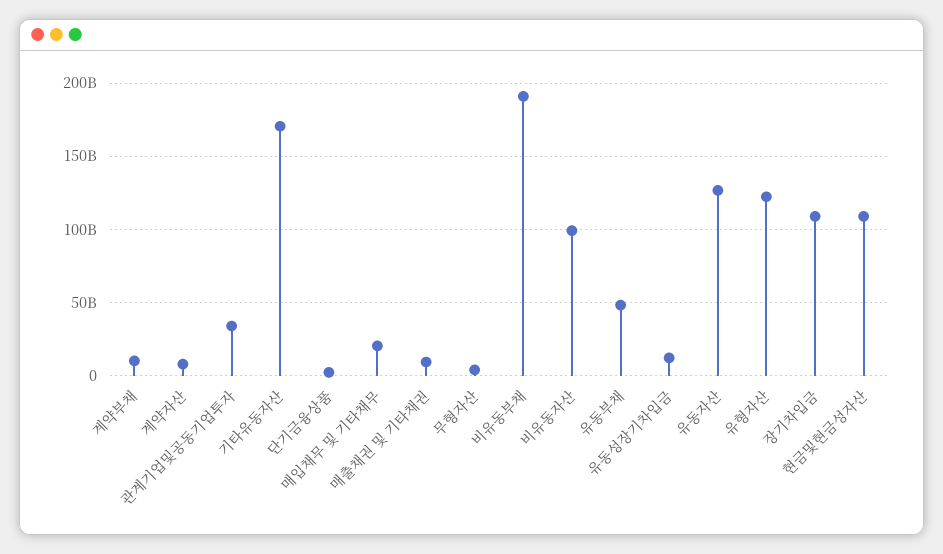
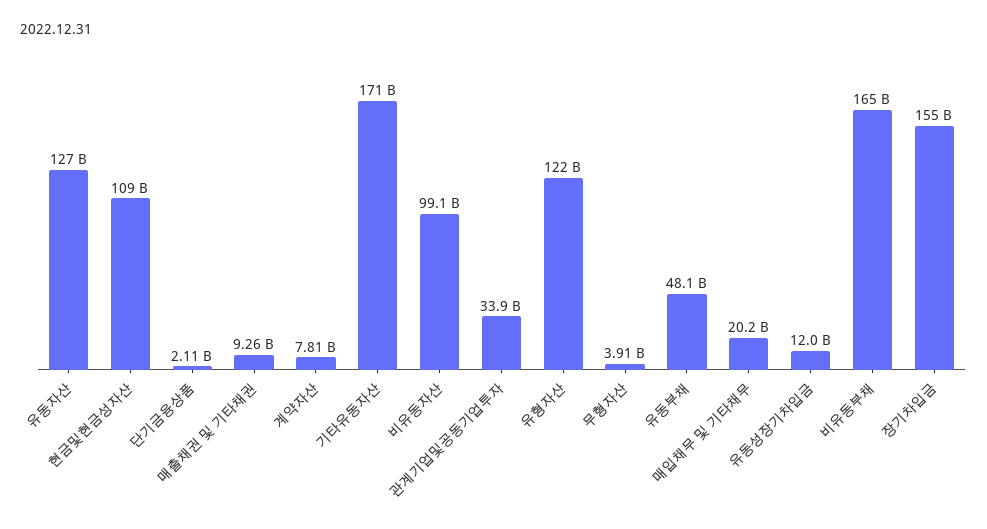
  {
-   "계약부채": 10000000000,
    "계약자산": 7810000000,
    "관계기업및공동기업투자": 33900000000,
    "기타유동자산": 171000000000,
    "단기금융상품": 2110000000,
    "매입채무 및 기타채무": 20200000000,
    "매출채권 및 기타채권": 9260000000,
    "무형자산": 3910000000,
-   "비유동부채": 190000000000,
+   "비유동부채": 165000000000,
    "비유동자산": 99100000000,
    "유동부채": 48100000000,
    "유동성장기차입금": 12000000000,
    "유동자산": 127000000000,
    "유형자산": 122000000000,
-   "장기차입금": 110000000000,
+   "장기차입금": 155000000000,
    "현금및현금성자산": 109000000000
  }

